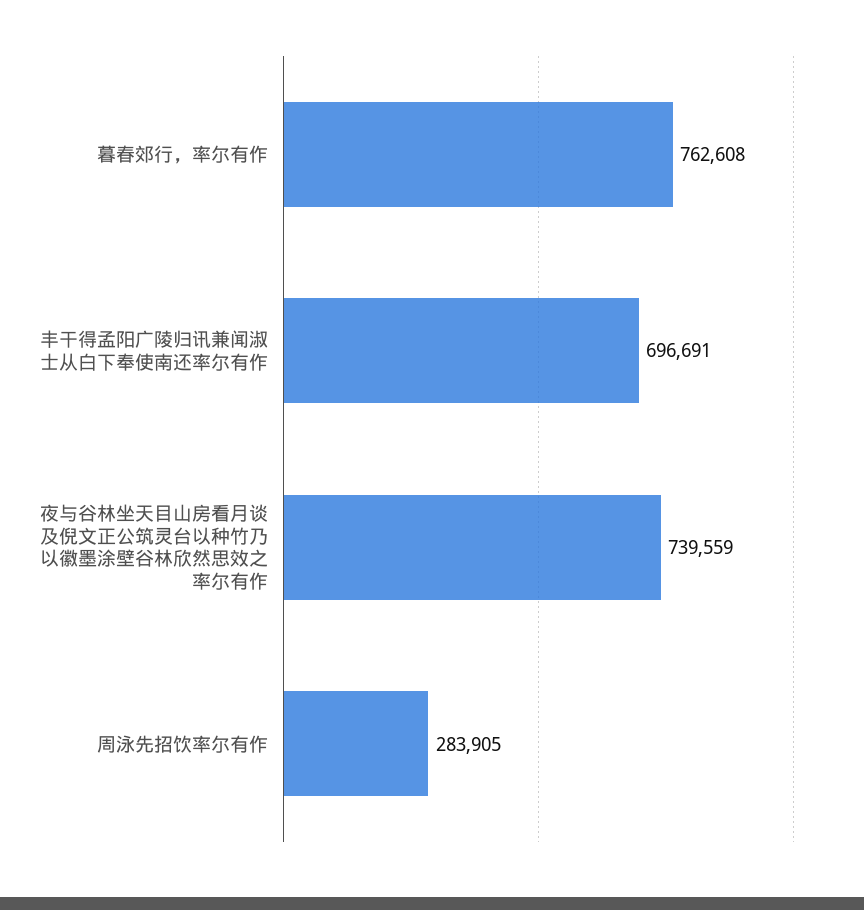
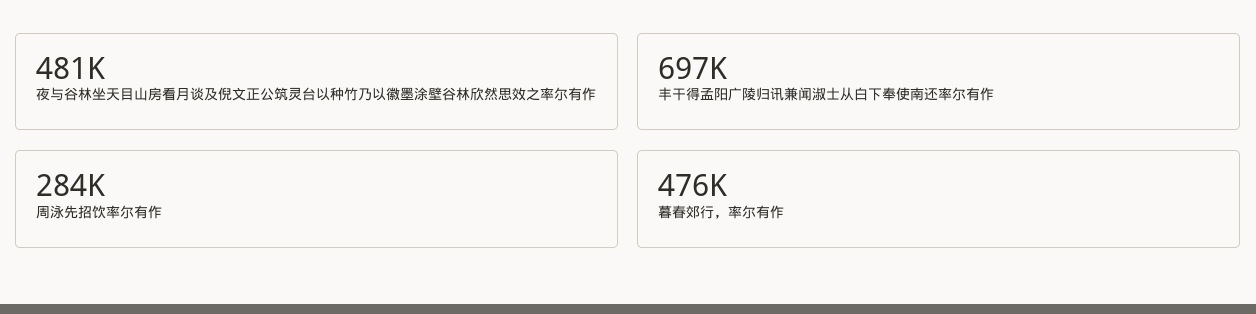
  {
-   "暮春郊行，率尔有作": 762608,
+   "暮春郊行，率尔有作": 476000,
    "丰干得孟阳广陵归讯兼闻淑士从白下奉使南还率尔有作": 696691,
-   "夜与谷林坐天目山房看月谈及倪文正公筑灵台以种竹乃以徽墨涂壁谷林欣然思效之率尔有作": 739559,
+   "夜与谷林坐天目山房看月谈及倪文正公筑灵台以种竹乃以徽墨涂壁谷林欣然思效之率尔有作": 481000,
    "周泳先招饮率尔有作": 283905
  }

